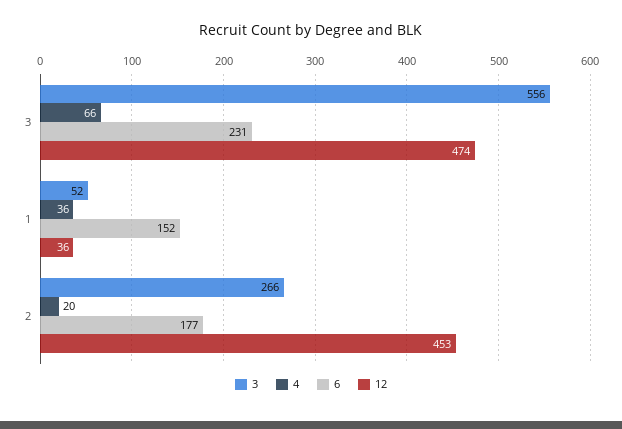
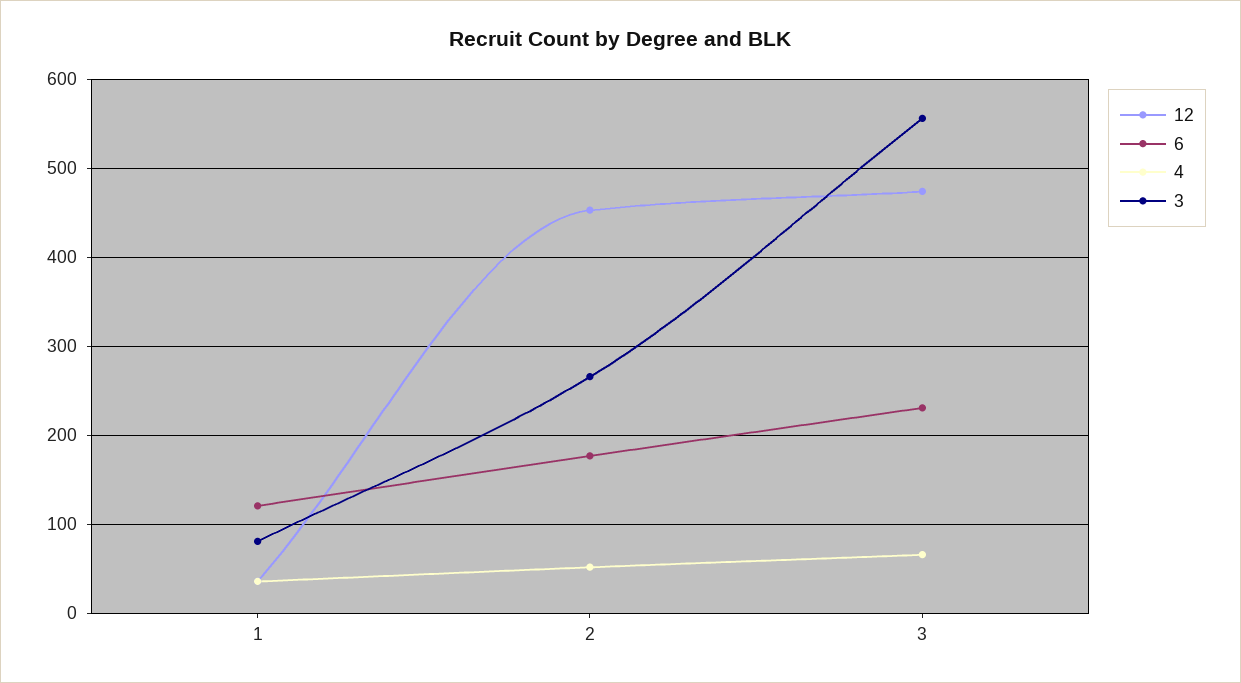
  {
    "3": {
      "3": 556,
-     "1": 52,
+     "1": 80,
      "2": 266
    },
    "4": {
      "3": 66,
      "1": 36,
-     "2": 20
+     "2": 50
    },
    "6": {
      "3": 231,
-     "1": 152,
+     "1": 120,
      "2": 177
    },
    "12": {
      "3": 474,
      "1": 36,
      "2": 453
    }
  }

